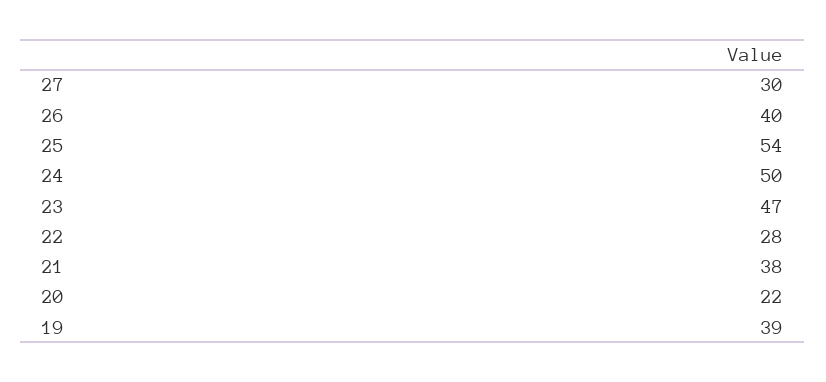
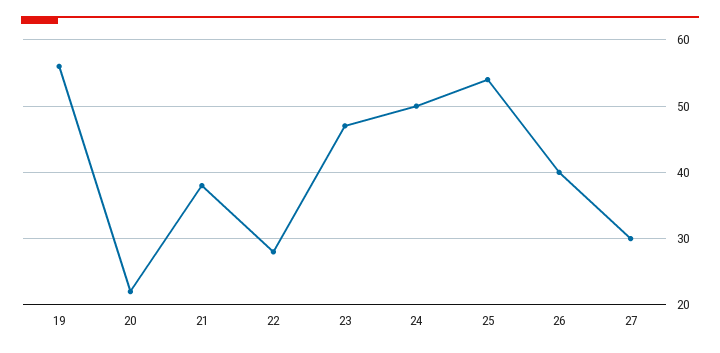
  {
    "27": 30,
    "26": 40,
    "25": 54,
    "24": 50,
    "23": 47,
    "22": 28,
    "21": 38,
    "20": 22,
-   "19": 39
+   "19": 56
  }

